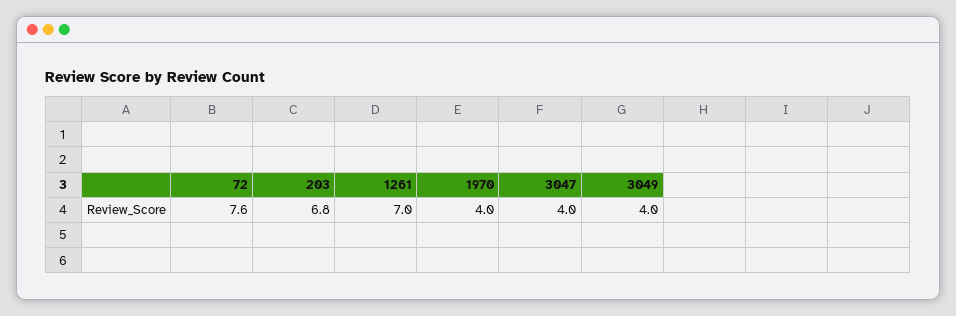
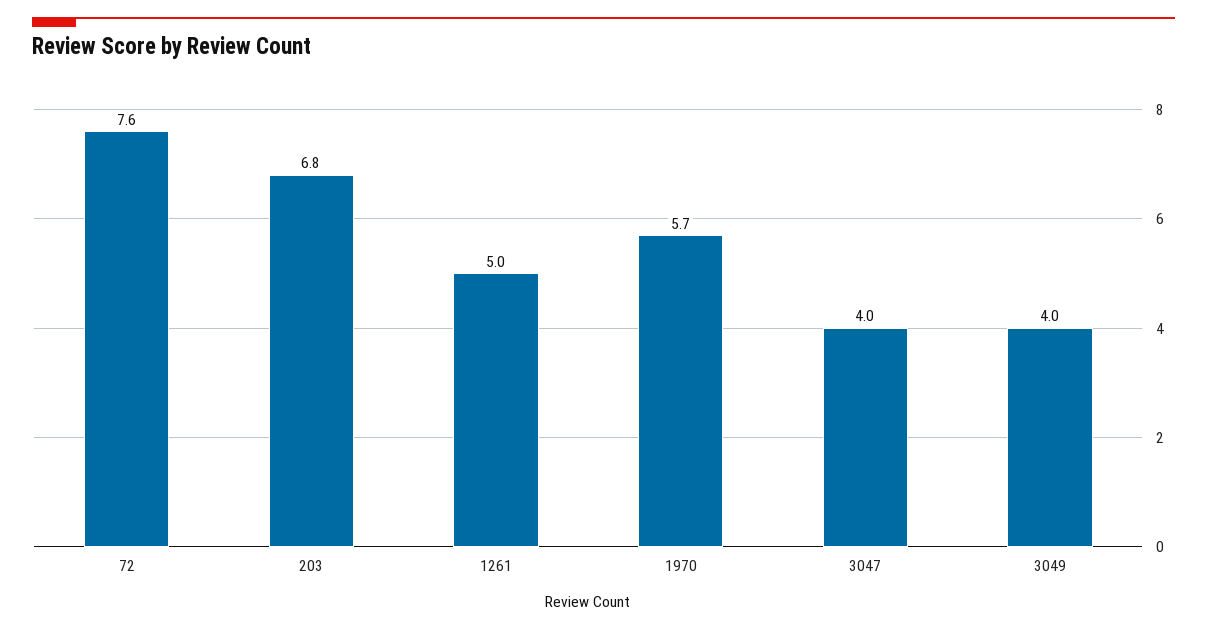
  {
    "72": 7.6,
    "203": 6.8,
-   "1261": 7,
+   "1261": 5,
-   "1970": 4,
+   "1970": 5.7,
    "3047": 4,
    "3049": 4
  }

